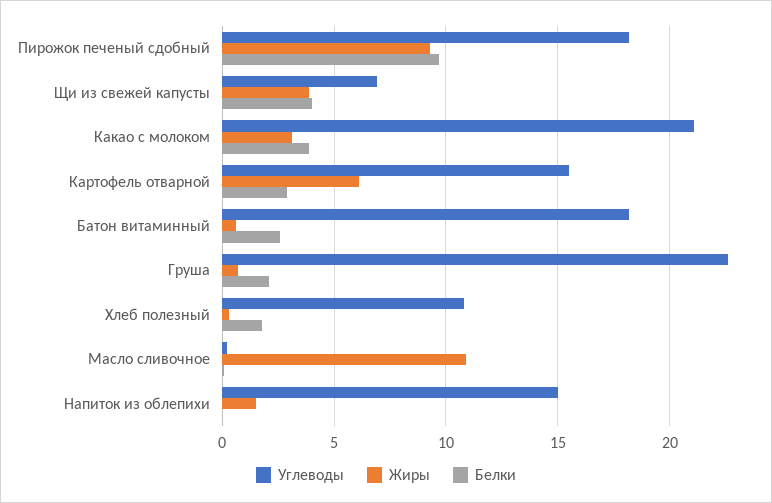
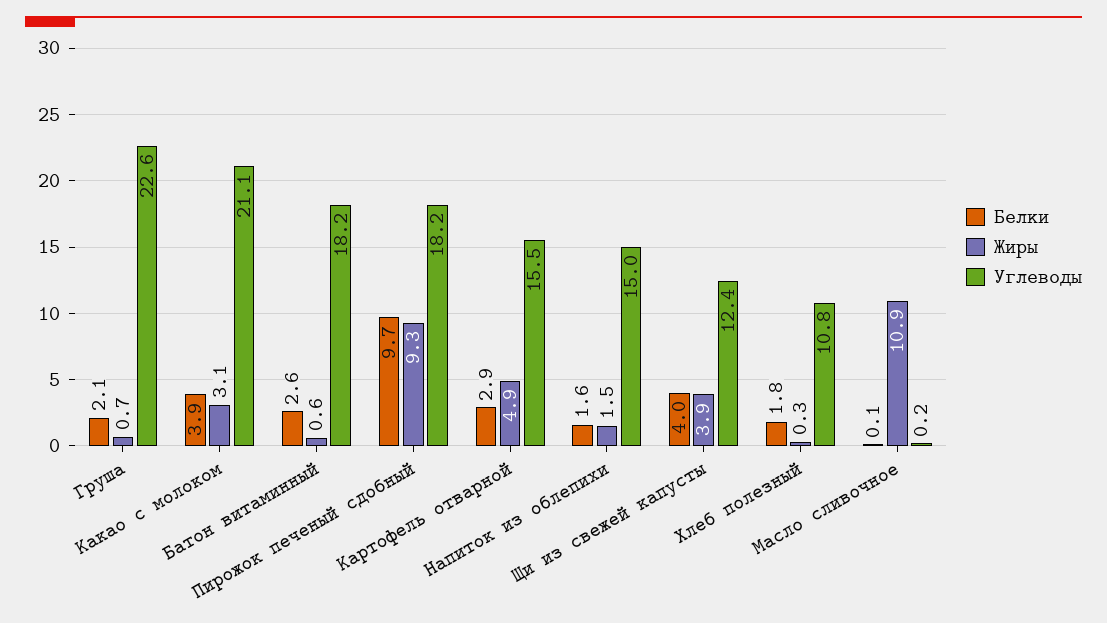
  {
    "Углеводы": {
      "Пирожок печеный сдобный": 18.2,
-     "Щи из свежей капусты": 7,
+     "Щи из свежей капусты": 12.4,
      "Какао с молоком": 21.1,
      "Картофель отварной": 15.5,
      "Батон витаминный": 18.2,
      "Груша": 22.6,
      "Хлеб полезный": 10.8,
      "Масло сливочное": 0.2,
      "Напиток из облепихи": 15
    },
    "Жиры": {
      "Пирожок печеный сдобный": 9.3,
      "Щи из свежей капусты": 3.9,
      "Какао с молоком": 3.1,
-     "Картофель отварной": 6,
+     "Картофель отварной": 4.9,
      "Батон витаминный": 0.6,
      "Груша": 0.7,
      "Хлеб полезный": 0.3,
      "Масло сливочное": 10.9,
      "Напиток из облепихи": 1.5
    },
    "Белки": {
      "Пирожок печеный сдобный": 9.7,
      "Щи из свежей капусты": 4,
      "Какао с молоком": 3.9,
      "Картофель отварной": 2.9,
      "Батон витаминный": 2.6,
      "Груша": 2.1,
      "Хлеб полезный": 1.8,
      "Масло сливочное": 0.1,
-     "Напиток из облепихи": 0
+     "Напиток из облепихи": 1.6
    }
  }

